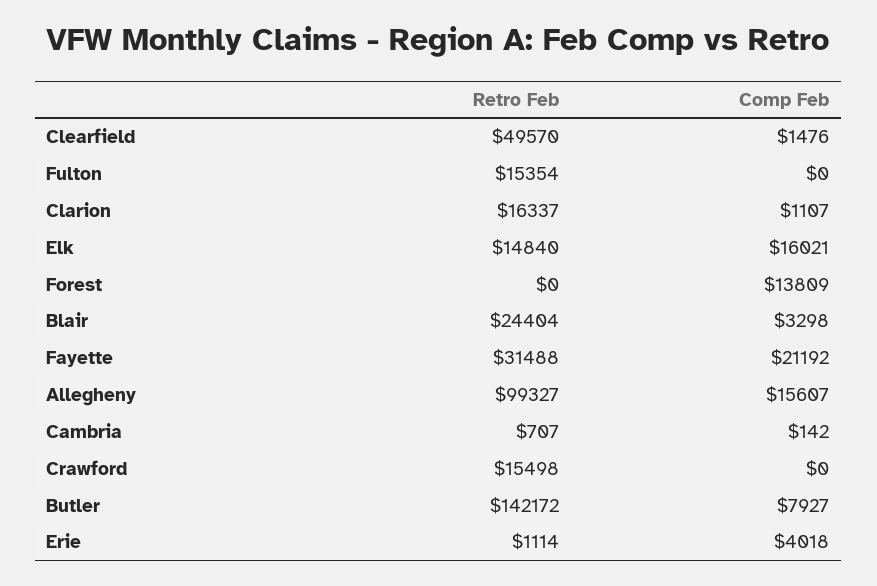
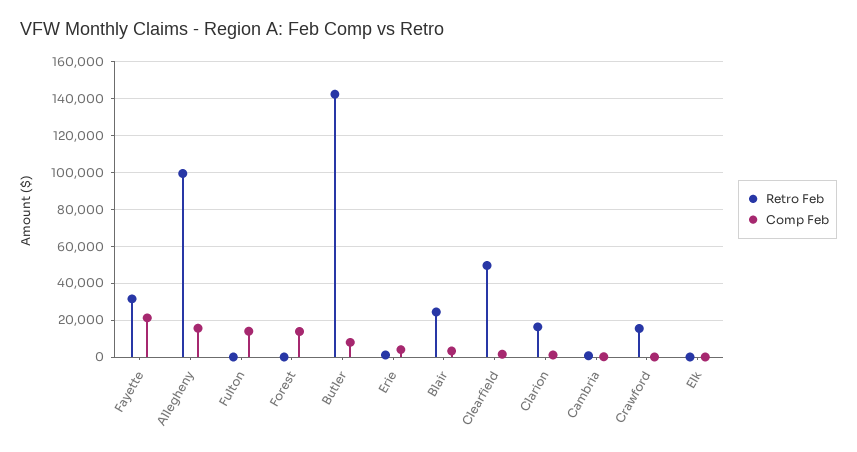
  {
    "Retro Feb": {
      "Clearfield": 49570,
-     "Fulton": 15354,
+     "Fulton": 0,
      "Clarion": 16337,
-     "Elk": 14840,
+     "Elk": 0,
      "Forest": 0,
      "Blair": 24404,
      "Fayette": 31488,
      "Allegheny": 99327,
      "Cambria": 707,
      "Crawford": 15498,
      "Butler": 142172,
      "Erie": 1114
    },
    "Comp Feb": {
      "Clearfield": 1476,
-     "Fulton": 0,
+     "Fulton": 15000,
      "Clarion": 1107,
-     "Elk": 16021,
+     "Elk": 0,
      "Forest": 13809,
      "Blair": 3298,
      "Fayette": 21192,
      "Allegheny": 15607,
      "Cambria": 142,
      "Crawford": 0,
      "Butler": 7927,
      "Erie": 4018
    }
  }

